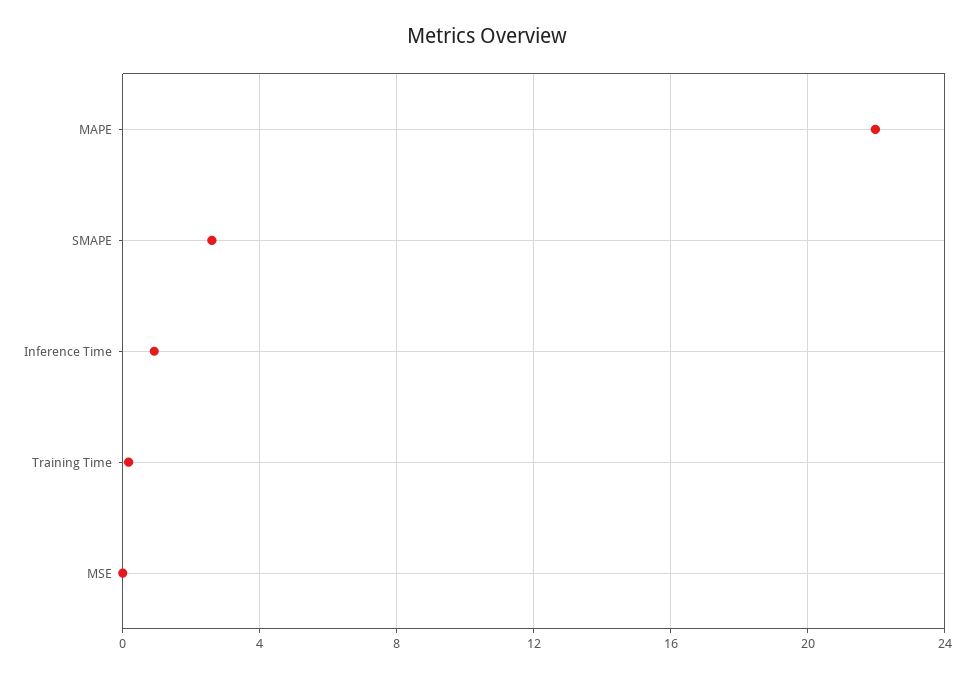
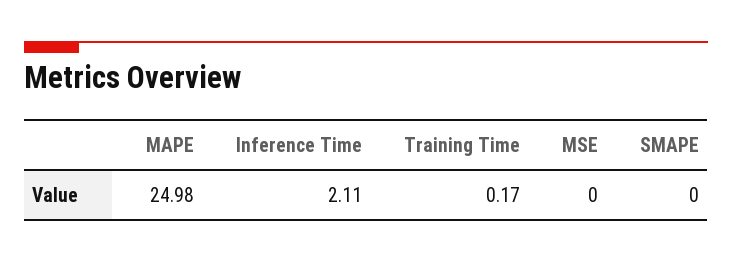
  {
-   "MAPE": 22,
+   "MAPE": 24.98,
-   "SMAPE": 2.5,
+   "SMAPE": 0,
-   "Inference Time": 1,
+   "Inference Time": 2.11,
    "Training Time": 0.17,
    "MSE": 0
  }

